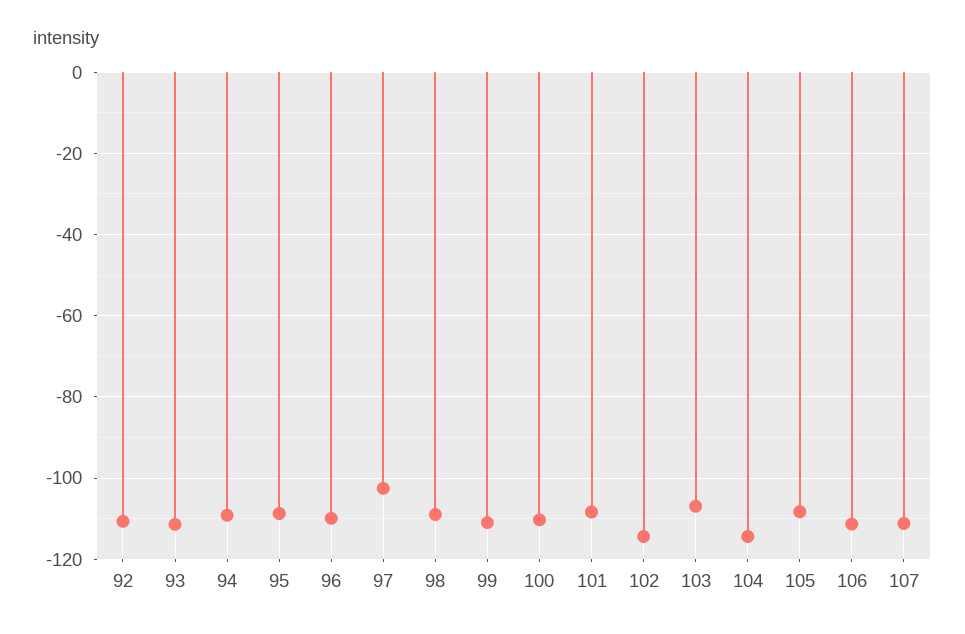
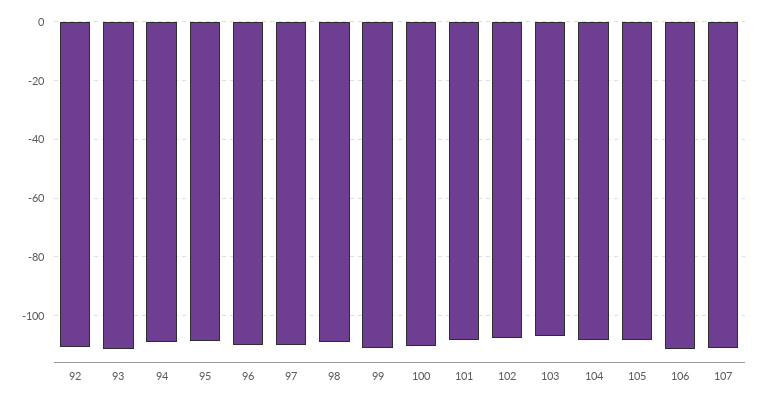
  {
    "92": -110,
    "93": -112,
    "94": -110,
    "95": -108,
    "96": -110,
-   "97": -102,
+   "97": -110,
    "98": -108,
    "99": -110,
    "100": -110,
    "101": -108,
-   "102": -114,
+   "102": -107.5,
    "103": -106,
-   "104": -114,
+   "104": -107.5,
    "105": -108,
    "106": -112,
    "107": -112
  }

